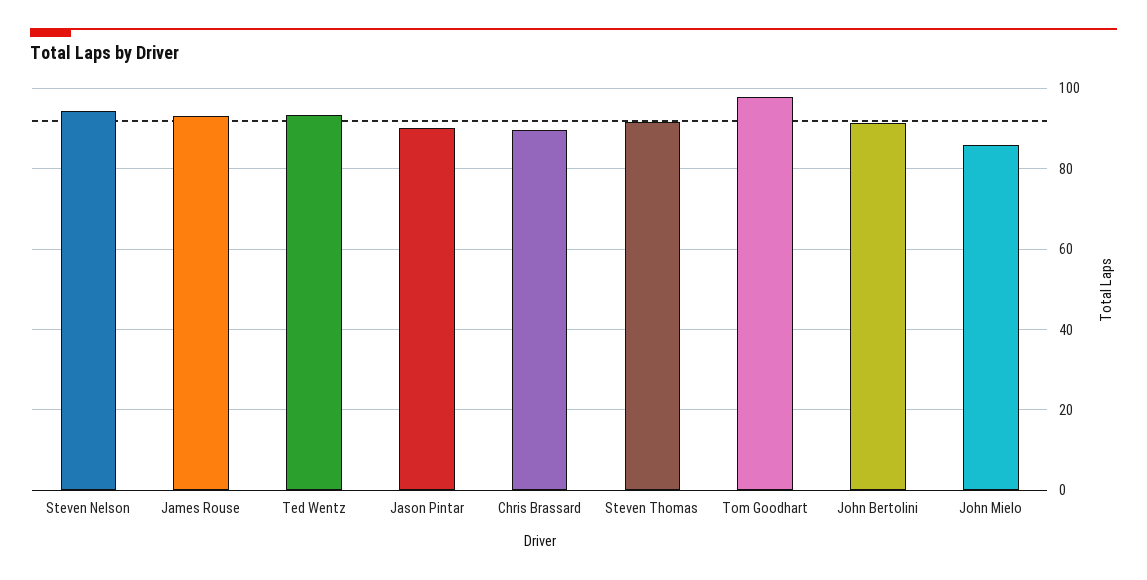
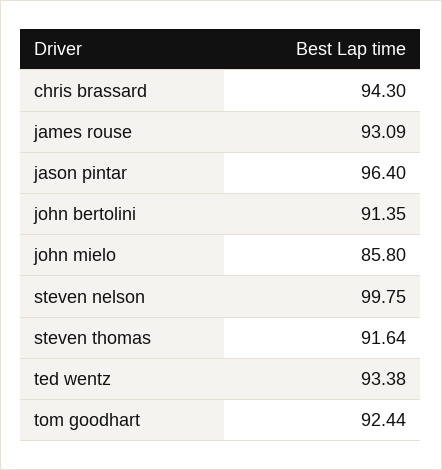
  {
-   "Steven Nelson": 94,
+   "Steven Nelson": 99.75,
    "James Rouse": 93.09,
    "Ted Wentz": 93.38,
-   "Jason Pintar": 90,
+   "Jason Pintar": 96.4,
-   "Chris Brassard": 90,
+   "Chris Brassard": 94.3,
    "Steven Thomas": 91.64,
-   "Tom Goodhart": 98,
+   "Tom Goodhart": 92.44,
    "John Bertolini": 91.35,
    "John Mielo": 85.8
  }

